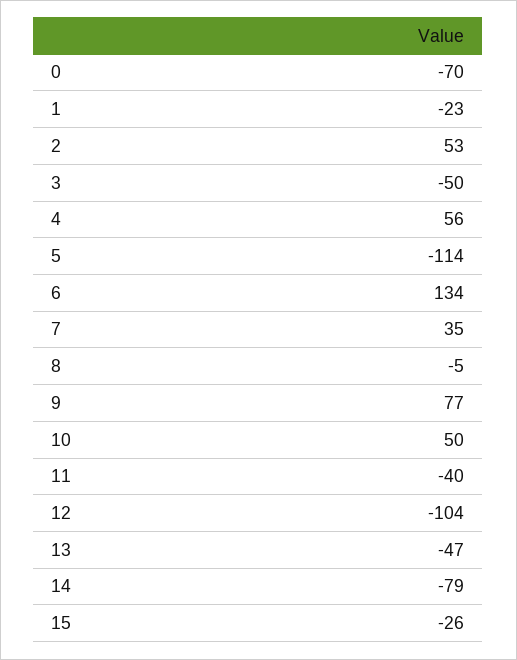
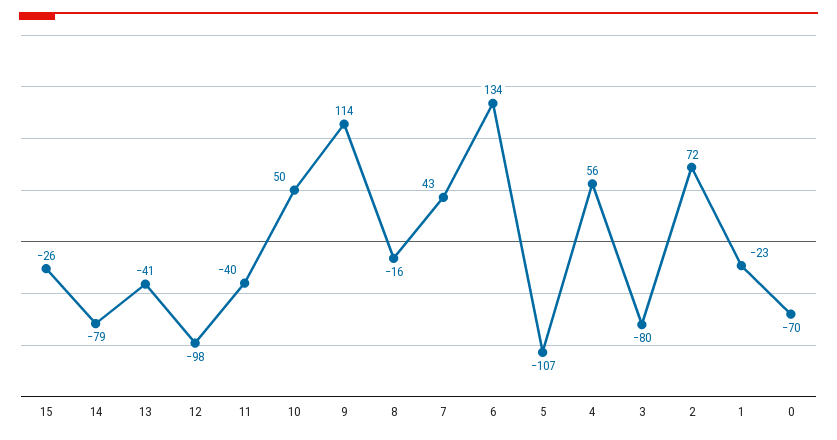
  {
    "0": -70,
    "1": -23,
-   "2": 53,
+   "2": 72,
-   "3": -50,
+   "3": -80,
    "4": 56,
-   "5": -114,
+   "5": -107,
    "6": 134,
-   "7": 35,
+   "7": 43,
-   "8": -5,
+   "8": -16,
-   "9": 77,
+   "9": 114,
    "10": 50,
    "11": -40,
-   "12": -104,
+   "12": -98,
-   "13": -47,
+   "13": -41,
    "14": -79,
    "15": -26
  }

